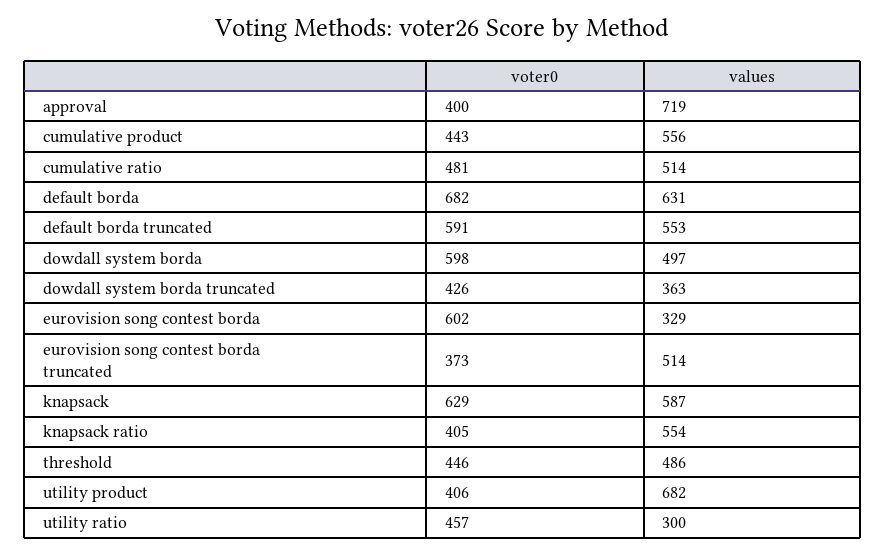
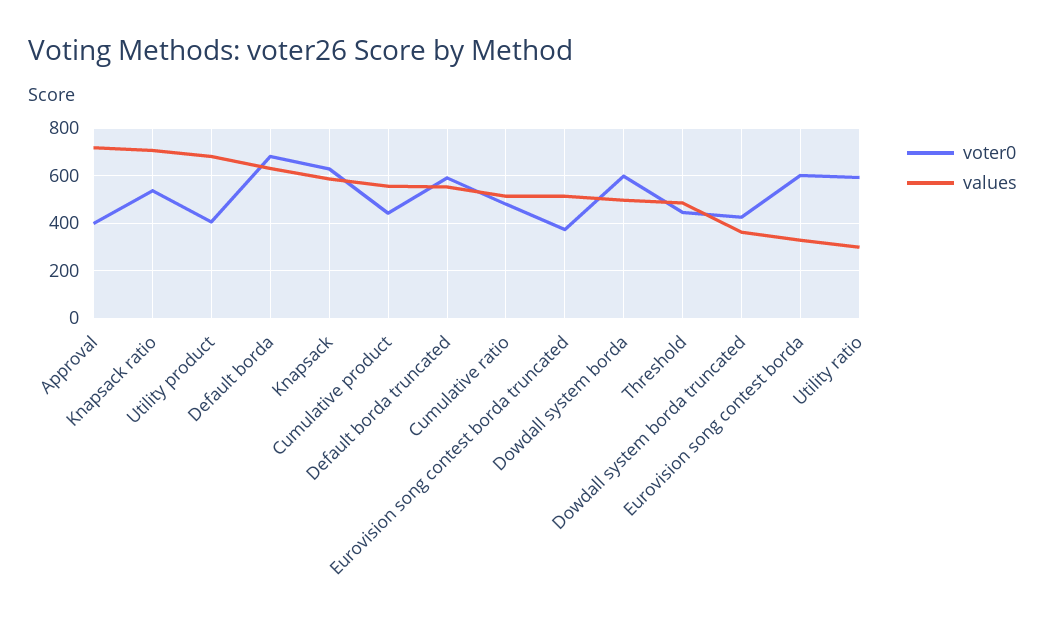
  {
    "voter0": {
      "approval": 400,
      "cumulative product": 443,
      "cumulative ratio": 481,
      "default borda": 682,
      "default borda truncated": 591,
      "dowdall system borda": 598,
      "dowdall system borda truncated": 426,
      "eurovision song contest borda": 602,
      "eurovision song contest borda truncated": 373,
      "knapsack": 629,
-     "knapsack ratio": 405,
+     "knapsack ratio": 550,
      "threshold": 446,
      "utility product": 406,
-     "utility ratio": 457
+     "utility ratio": 600
    },
    "values": {
      "approval": 719,
      "cumulative product": 556,
      "cumulative ratio": 514,
      "default borda": 631,
      "default borda truncated": 553,
      "dowdall system borda": 497,
      "dowdall system borda truncated": 363,
      "eurovision song contest borda": 329,
      "eurovision song contest borda truncated": 514,
      "knapsack": 587,
-     "knapsack ratio": 554,
+     "knapsack ratio": 700,
      "threshold": 486,
      "utility product": 682,
      "utility ratio": 300
    }
  }

